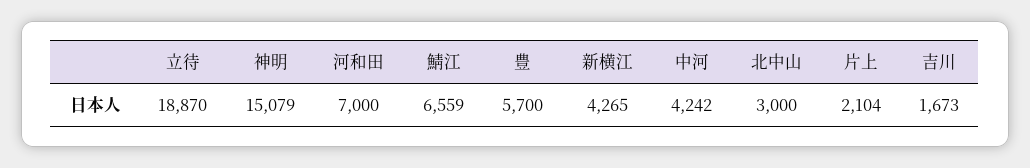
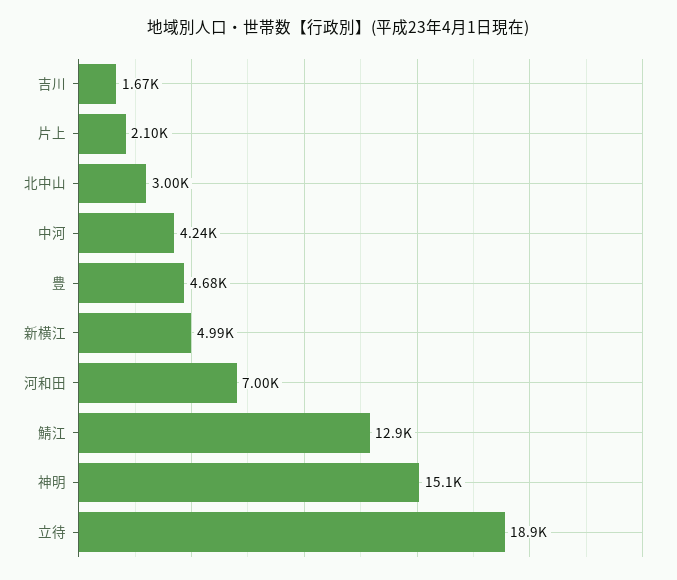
  {
    "立待": 18870,
    "神明": 15079,
    "河和田": 7000,
-   "鯖江": 6559,
+   "鯖江": 12900,
-   "豊": 5700,
+   "豊": 4680,
-   "新横江": 4265,
+   "新横江": 4990,
    "中河": 4242,
    "北中山": 3000,
    "片上": 2104,
    "吉川": 1673
  }

